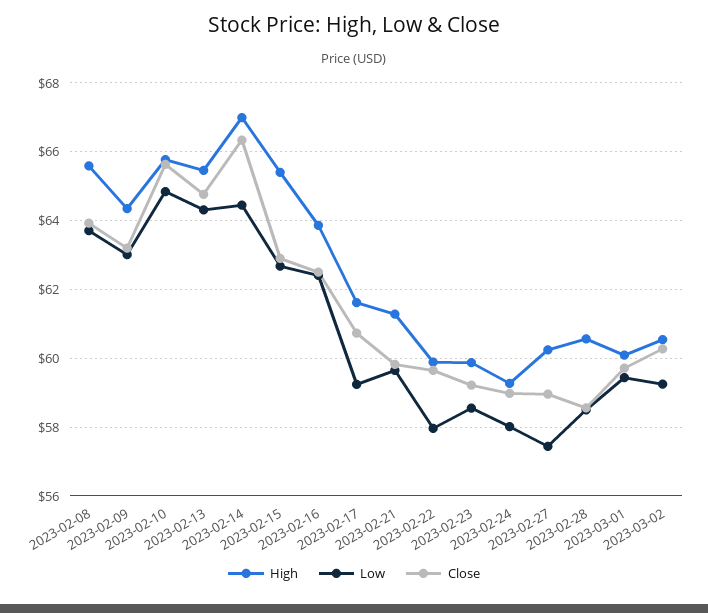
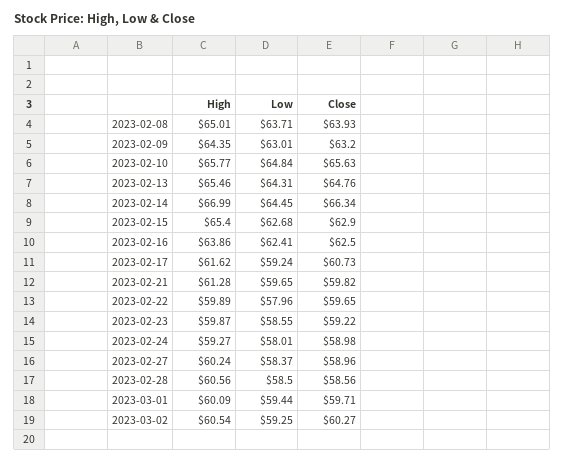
  {
    "High": {
-     "2023-02-08": 65.6,
+     "2023-02-08": 65.01,
      "2023-02-09": 64.35,
      "2023-02-10": 65.77,
      "2023-02-13": 65.46,
      "2023-02-14": 66.99,
      "2023-02-15": 65.4,
      "2023-02-16": 63.86,
      "2023-02-17": 61.62,
      "2023-02-21": 61.28,
      "2023-02-22": 59.89,
      "2023-02-23": 59.87,
      "2023-02-24": 59.27,
      "2023-02-27": 60.24,
      "2023-02-28": 60.56,
      "2023-03-01": 60.09,
      "2023-03-02": 60.54
    },
    "Low": {
      "2023-02-08": 63.71,
      "2023-02-09": 63.01,
      "2023-02-10": 64.84,
      "2023-02-13": 64.31,
      "2023-02-14": 64.45,
      "2023-02-15": 62.68,
      "2023-02-16": 62.41,
      "2023-02-17": 59.24,
      "2023-02-21": 59.65,
      "2023-02-22": 57.96,
      "2023-02-23": 58.55,
      "2023-02-24": 58.01,
-     "2023-02-27": 57.4,
+     "2023-02-27": 58.37,
      "2023-02-28": 58.5,
      "2023-03-01": 59.44,
      "2023-03-02": 59.25
    },
    "Close": {
      "2023-02-08": 63.93,
      "2023-02-09": 63.2,
      "2023-02-10": 65.63,
      "2023-02-13": 64.76,
      "2023-02-14": 66.34,
      "2023-02-15": 62.9,
      "2023-02-16": 62.5,
      "2023-02-17": 60.73,
      "2023-02-21": 59.82,
      "2023-02-22": 59.65,
      "2023-02-23": 59.22,
      "2023-02-24": 58.98,
      "2023-02-27": 58.96,
      "2023-02-28": 58.56,
      "2023-03-01": 59.71,
      "2023-03-02": 60.27
    }
  }

